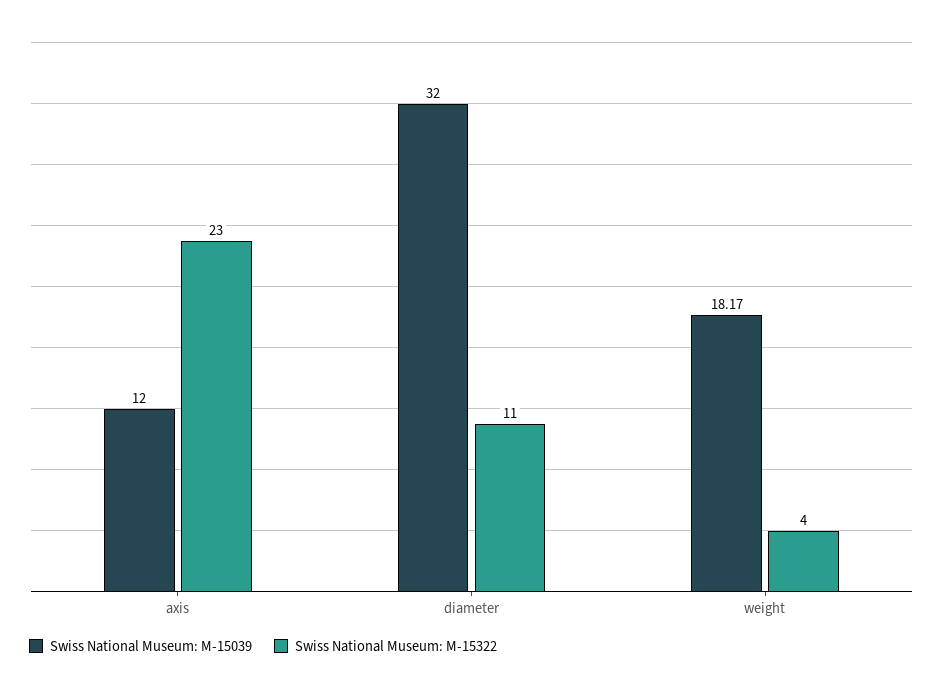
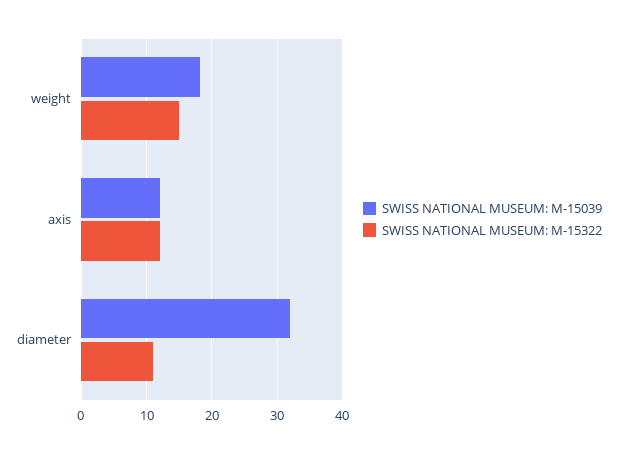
  {
    "Swiss National Museum: M-15039": {
      "axis": 12,
      "diameter": 32,
      "weight": 18.17
    },
    "Swiss National Museum: M-15322": {
-     "axis": 23,
+     "axis": 12,
      "diameter": 11,
-     "weight": 4
+     "weight": 15
    }
  }

